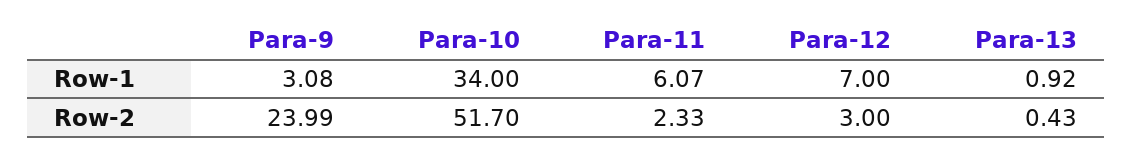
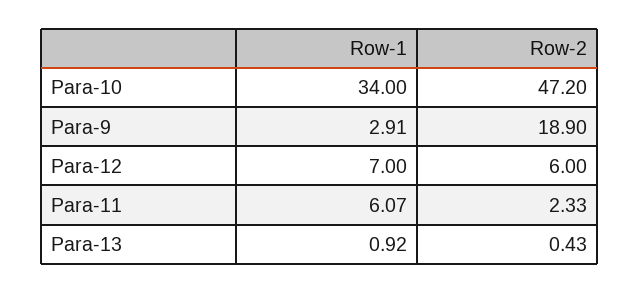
  {
    "Para-9": {
-     "Row-1": 3.08,
+     "Row-1": 2.91,
-     "Row-2": 23.99
+     "Row-2": 18.9
    },
    "Para-10": {
      "Row-1": 34,
-     "Row-2": 51.7
+     "Row-2": 47.2
    },
    "Para-11": {
      "Row-1": 6.07,
      "Row-2": 2.33
    },
    "Para-12": {
      "Row-1": 7,
-     "Row-2": 3
+     "Row-2": 6
    },
    "Para-13": {
      "Row-1": 0.92,
      "Row-2": 0.43
    }
  }

